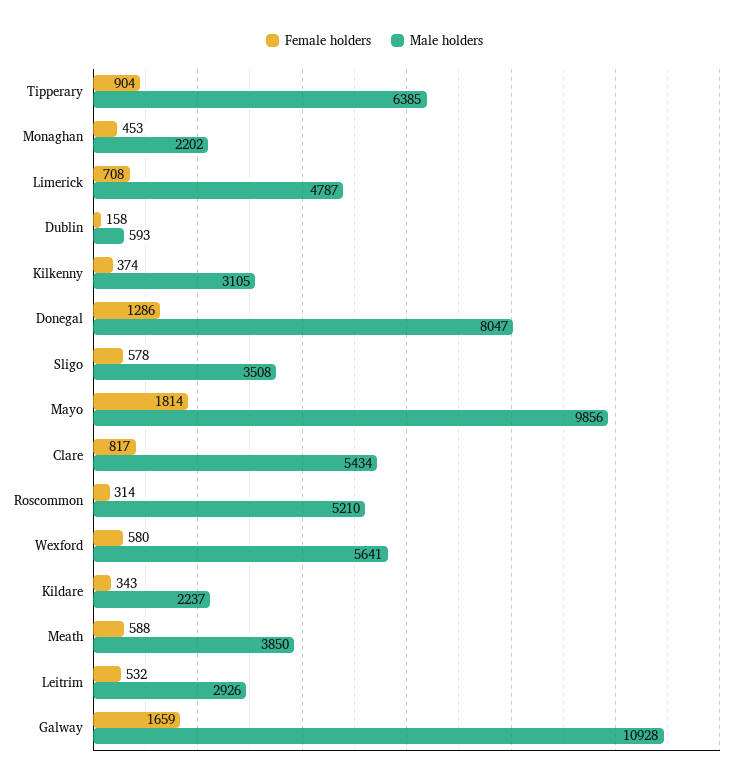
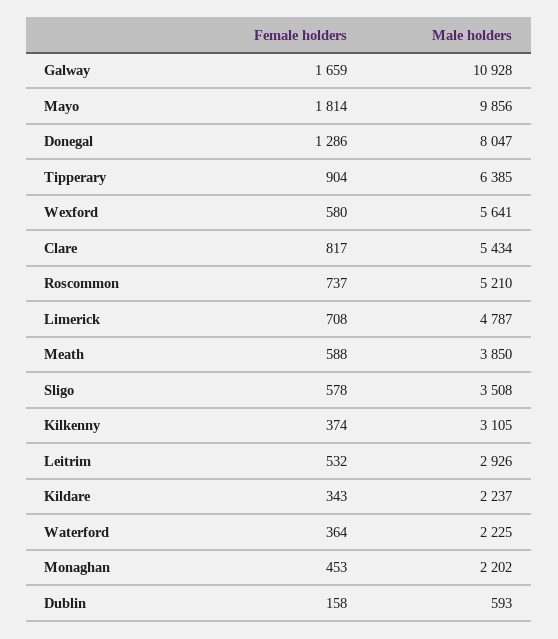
  {
    "Female holders": {
      "Tipperary": 904,
      "Monaghan": 453,
      "Limerick": 708,
      "Dublin": 158,
      "Kilkenny": 374,
      "Donegal": 1286,
      "Sligo": 578,
      "Mayo": 1814,
      "Clare": 817,
-     "Roscommon": 314,
+     "Roscommon": 737,
      "Wexford": 580,
      "Kildare": 343,
      "Meath": 588,
      "Leitrim": 532,
-     "Galway": 1659
+     "Galway": 1659,
+     "Waterford": 364
    },
    "Male holders": {
      "Tipperary": 6385,
      "Monaghan": 2202,
      "Limerick": 4787,
      "Dublin": 593,
      "Kilkenny": 3105,
      "Donegal": 8047,
      "Sligo": 3508,
      "Mayo": 9856,
      "Clare": 5434,
      "Roscommon": 5210,
      "Wexford": 5641,
      "Kildare": 2237,
      "Meath": 3850,
      "Leitrim": 2926,
-     "Galway": 10928
+     "Galway": 10928,
+     "Waterford": 2225
    }
  }

